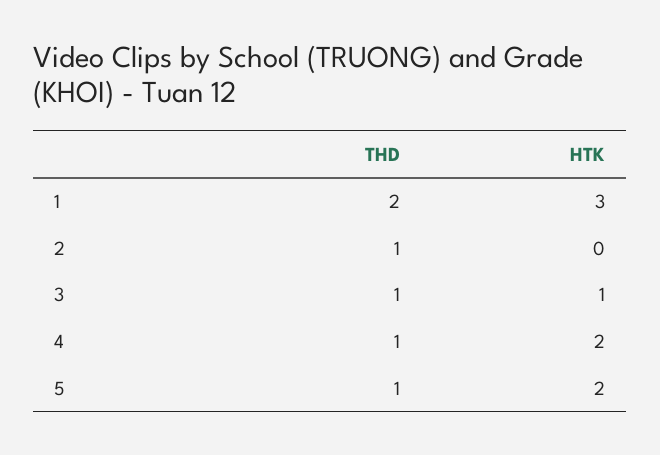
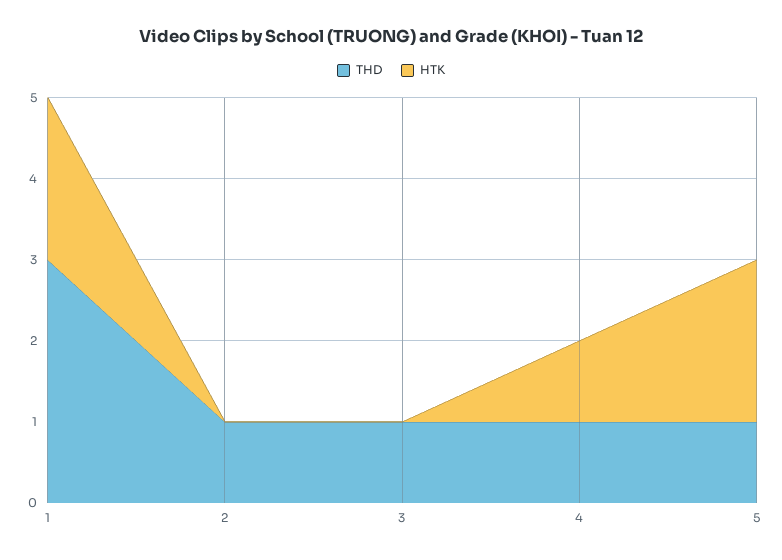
  {
    "THD": {
-     "1": 2,
+     "1": 3,
      "2": 1,
      "3": 1,
      "4": 1,
      "5": 1
    },
    "HTK": {
-     "1": 3,
+     "1": 2,
      "2": 0,
-     "3": 1,
+     "3": 0,
-     "4": 2,
+     "4": 1,
      "5": 2
    }
  }

